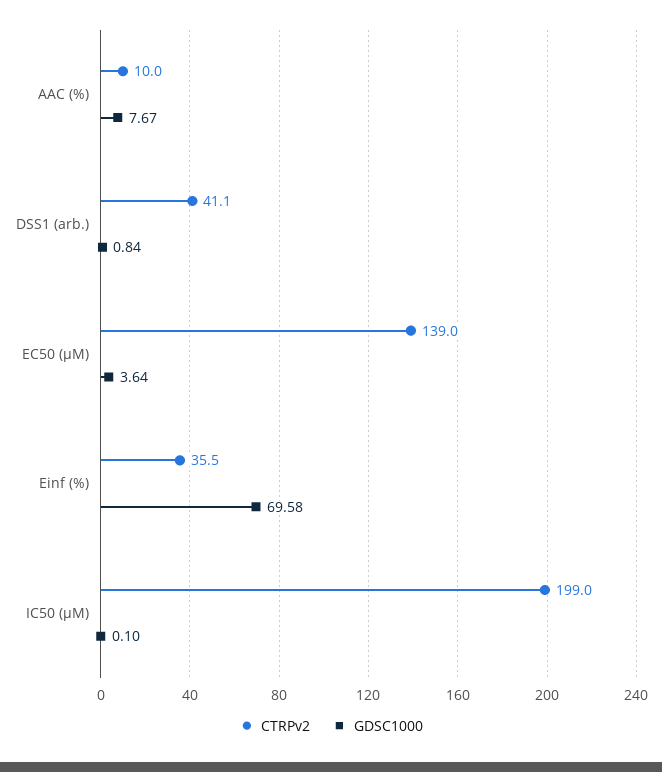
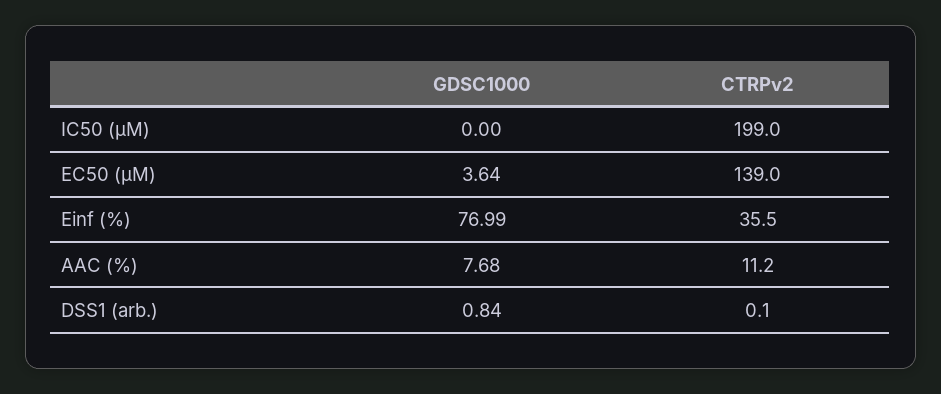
  {
    "CTRPv2": {
-     "AAC (%)": 10,
+     "AAC (%)": 11.2,
-     "DSS1 (arb.)": 41.1,
+     "DSS1 (arb.)": 0.1,
      "EC50 (µM)": 139,
      "Einf (%)": 35.5,
      "IC50 (µM)": 199
    },
    "GDSC1000": {
-     "AAC (%)": 7.67,
+     "AAC (%)": 7.68,
      "DSS1 (arb.)": 0.84,
      "EC50 (µM)": 3.64,
-     "Einf (%)": 69.58,
+     "Einf (%)": 76.99,
-     "IC50 (µM)": 0.1
+     "IC50 (µM)": 0
    }
  }

